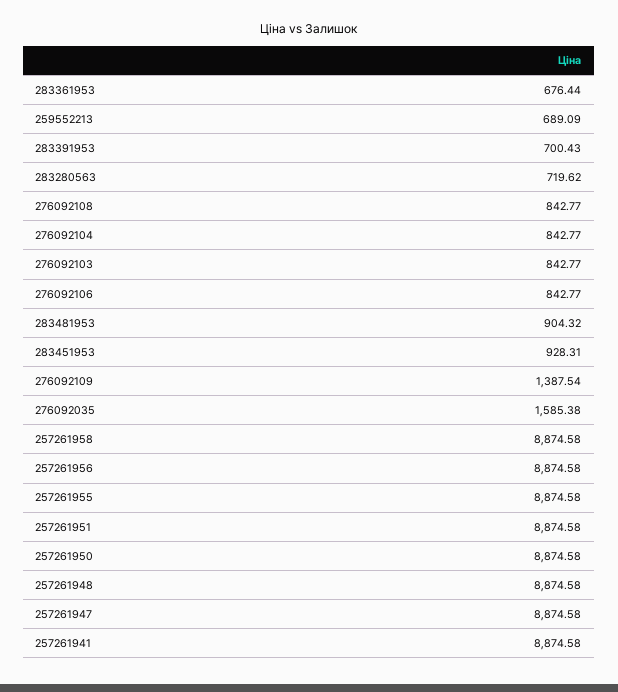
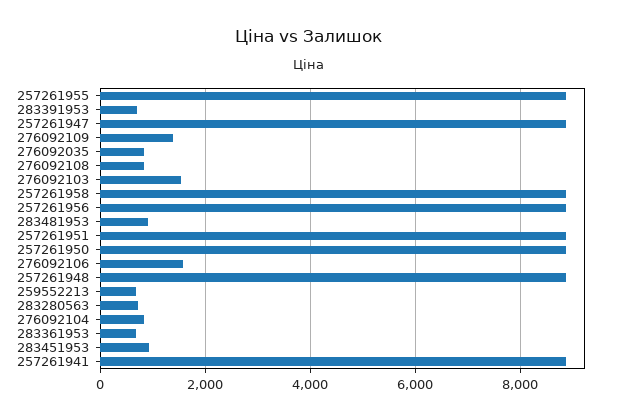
  {
    "283361953": 676.44,
    "259552213": 689.09,
    "283391953": 700.43,
    "283280563": 719.62,
    "276092108": 842.77,
    "276092104": 842.77,
-   "276092103": 842.77,
+   "276092103": 1600,
-   "276092106": 842.77,
+   "276092106": 1600,
    "283481953": 904.32,
    "283451953": 928.31,
    "276092109": 1387.54,
-   "276092035": 1585.38,
+   "276092035": 800,
    "257261958": 8874.58,
    "257261956": 8874.58,
    "257261955": 8874.58,
    "257261951": 8874.58,
    "257261950": 8874.58,
    "257261948": 8874.58,
    "257261947": 8874.58,
    "257261941": 8874.58
  }

